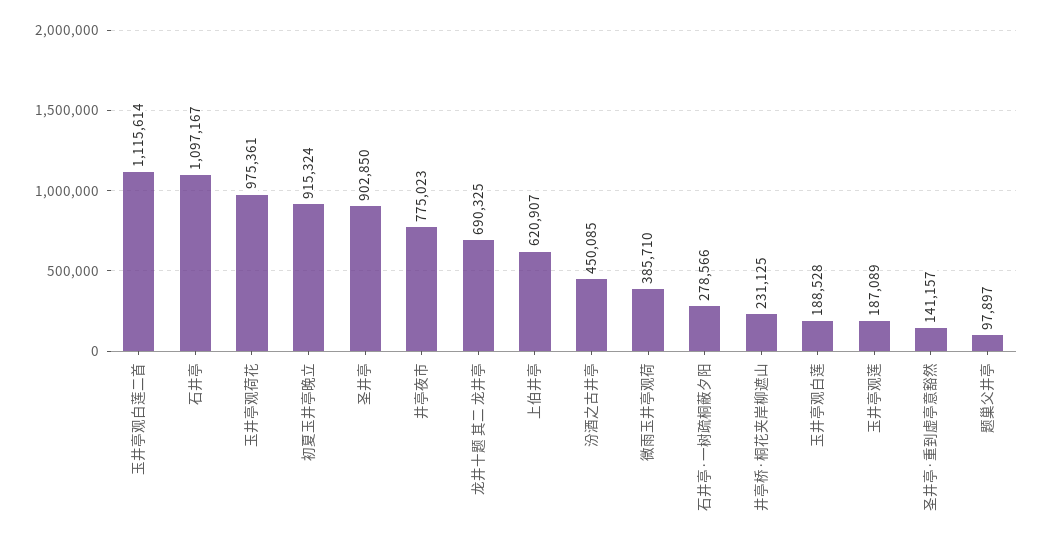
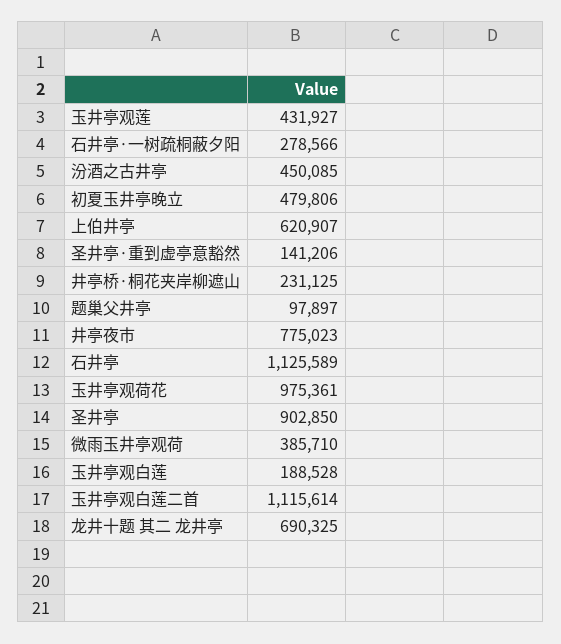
  {
    "玉井亭观白莲二首": 1115614,
-   "石井亭": 1097167,
+   "石井亭": 1125589,
    "玉井亭观荷花": 975361,
-   "初夏玉井亭晚立": 915324,
+   "初夏玉井亭晚立": 479806,
    "圣井亭": 902850,
    "井亭夜市": 775023,
    "龙井十题 其二 龙井亭": 690325,
    "上伯井亭": 620907,
    "汾酒之古井亭": 450085,
    "微雨玉井亭观荷": 385710,
    "石井亭·一树疏桐蔽夕阳": 278566,
    "井亭桥·桐花夹岸柳遮山": 231125,
    "玉井亭观白莲": 188528,
-   "玉井亭观莲": 187089,
+   "玉井亭观莲": 431927,
-   "圣井亭·重到虚亭意豁然": 141157,
+   "圣井亭·重到虚亭意豁然": 141206,
    "题巢父井亭": 97897
  }

